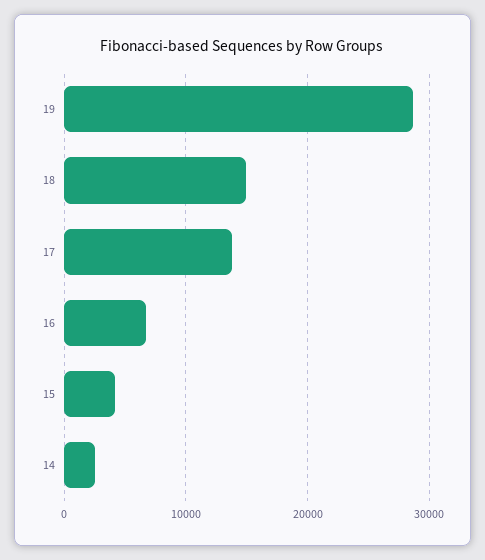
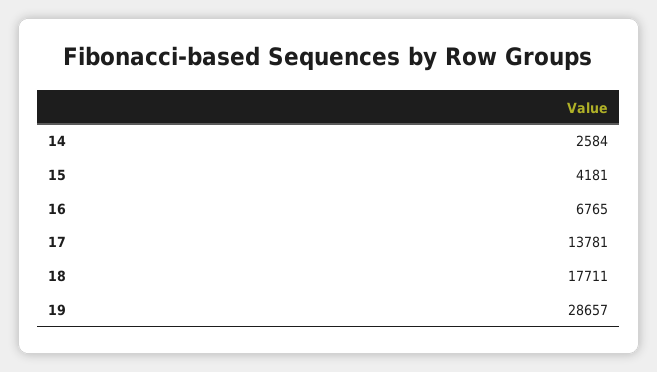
  {
    "19": 28657,
-   "18": 15000,
+   "18": 17711,
    "17": 13781,
    "16": 6765,
    "15": 4181,
    "14": 2584
  }

